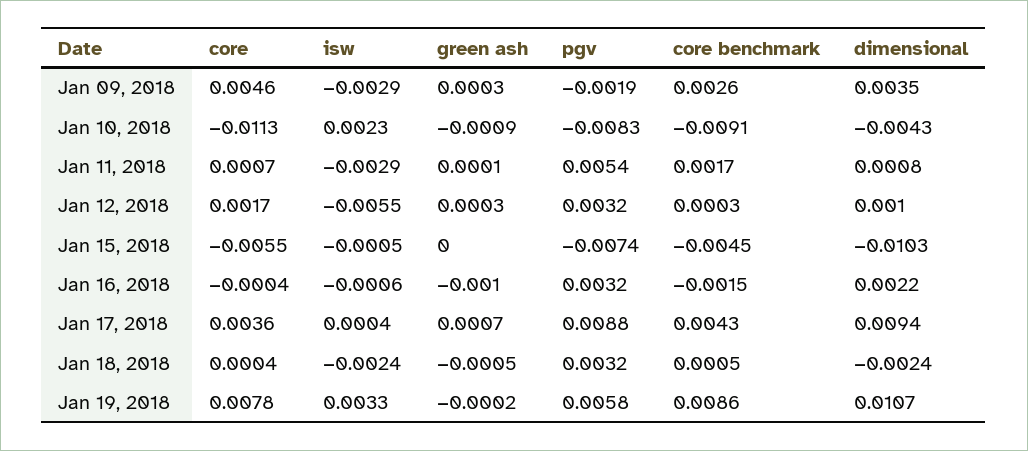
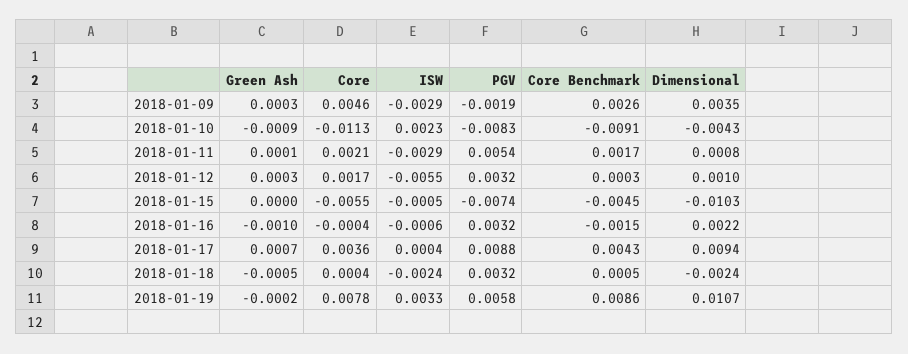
  {
    "core": {
      "Jan 09, 2018": 0.0046,
      "Jan 10, 2018": -0.0113,
-     "Jan 11, 2018": 0.0007,
+     "Jan 11, 2018": 0.0021,
      "Jan 12, 2018": 0.0017,
      "Jan 15, 2018": -0.0055,
      "Jan 16, 2018": -0.0004,
      "Jan 17, 2018": 0.0036,
      "Jan 18, 2018": 0.0004,
      "Jan 19, 2018": 0.0078
    },
    "isw": {
      "Jan 09, 2018": -0.0029,
      "Jan 10, 2018": 0.0023,
      "Jan 11, 2018": -0.0029,
      "Jan 12, 2018": -0.0055,
      "Jan 15, 2018": -0.0005,
      "Jan 16, 2018": -0.0006,
      "Jan 17, 2018": 0.0004,
      "Jan 18, 2018": -0.0024,
      "Jan 19, 2018": 0.0033
    },
    "green ash": {
      "Jan 09, 2018": 0.0003,
      "Jan 10, 2018": -0.0009,
      "Jan 11, 2018": 0.0001,
      "Jan 12, 2018": 0.0003,
      "Jan 15, 2018": 0,
      "Jan 16, 2018": -0.001,
      "Jan 17, 2018": 0.0007,
      "Jan 18, 2018": -0.0005,
      "Jan 19, 2018": -0.0002
    },
    "pgv": {
      "Jan 09, 2018": -0.0019,
      "Jan 10, 2018": -0.0083,
      "Jan 11, 2018": 0.0054,
      "Jan 12, 2018": 0.0032,
      "Jan 15, 2018": -0.0074,
      "Jan 16, 2018": 0.0032,
      "Jan 17, 2018": 0.0088,
      "Jan 18, 2018": 0.0032,
      "Jan 19, 2018": 0.0058
    },
    "core benchmark": {
      "Jan 09, 2018": 0.0026,
      "Jan 10, 2018": -0.0091,
      "Jan 11, 2018": 0.0017,
      "Jan 12, 2018": 0.0003,
      "Jan 15, 2018": -0.0045,
      "Jan 16, 2018": -0.0015,
      "Jan 17, 2018": 0.0043,
      "Jan 18, 2018": 0.0005,
      "Jan 19, 2018": 0.0086
    },
    "dimensional": {
      "Jan 09, 2018": 0.0035,
      "Jan 10, 2018": -0.0043,
      "Jan 11, 2018": 0.0008,
      "Jan 12, 2018": 0.001,
      "Jan 15, 2018": -0.0103,
      "Jan 16, 2018": 0.0022,
      "Jan 17, 2018": 0.0094,
      "Jan 18, 2018": -0.0024,
      "Jan 19, 2018": 0.0107
    }
  }

